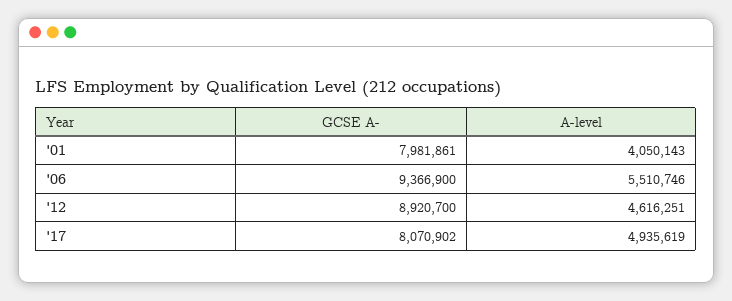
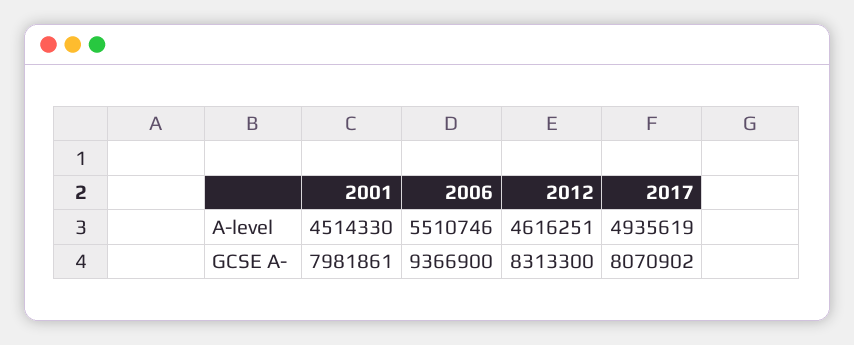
  {
    "GCSE A-": {
      "'01": 7981861,
      "'06": 9366900,
-     "'12": 8920700,
+     "'12": 8313300,
      "'17": 8070902
    },
    "A-level": {
-     "'01": 4050143,
+     "'01": 4514330,
      "'06": 5510746,
      "'12": 4616251,
      "'17": 4935619
    }
  }

